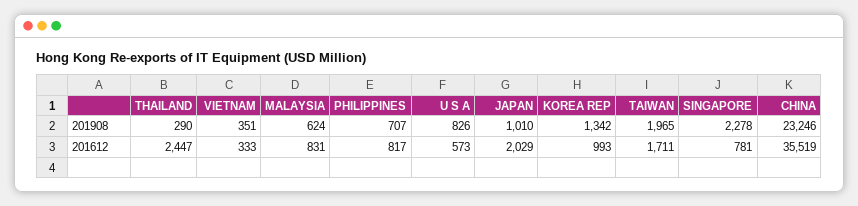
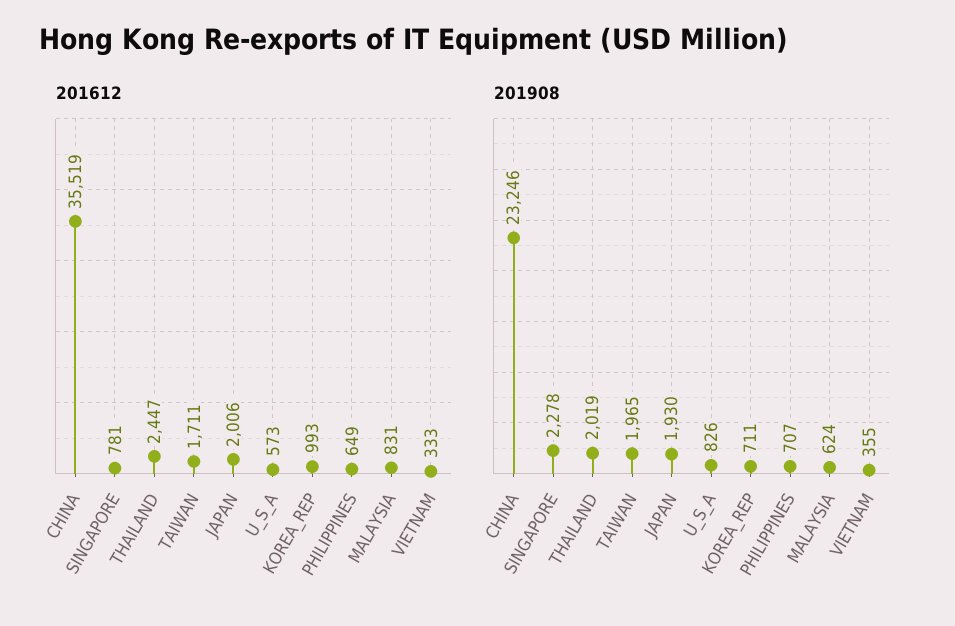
  {
    "201908": {
-     "THAILAND": 290,
+     "THAILAND": 2019,
-     "VIETNAM": 351,
+     "VIETNAM": 355,
      "MALAYSIA": 624,
      "PHILIPPINES": 707,
      "U S A": 826,
-     "JAPAN": 1010,
+     "JAPAN": 1930,
-     "KOREA REP": 1342,
+     "KOREA REP": 711,
      "TAIWAN": 1965,
      "SINGAPORE": 2278,
      "CHINA": 23246
    },
    "201612": {
      "THAILAND": 2447,
      "VIETNAM": 333,
      "MALAYSIA": 831,
-     "PHILIPPINES": 817,
+     "PHILIPPINES": 649,
      "U S A": 573,
-     "JAPAN": 2029,
+     "JAPAN": 2006,
      "KOREA REP": 993,
      "TAIWAN": 1711,
      "SINGAPORE": 781,
      "CHINA": 35519
    }
  }

